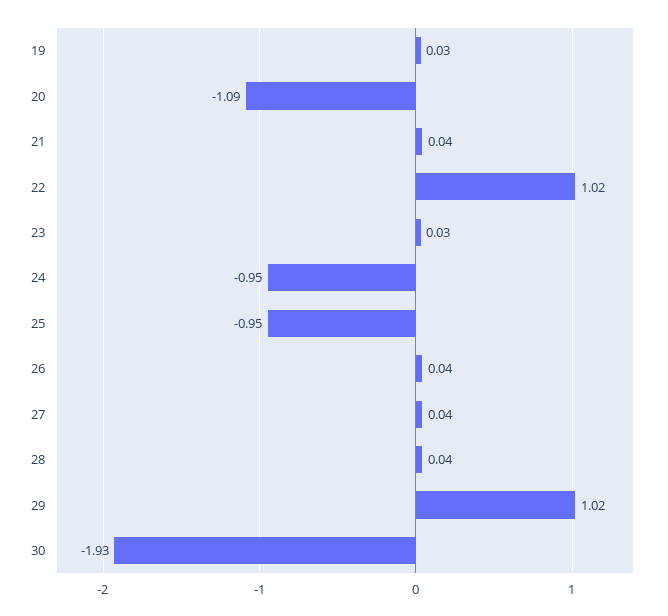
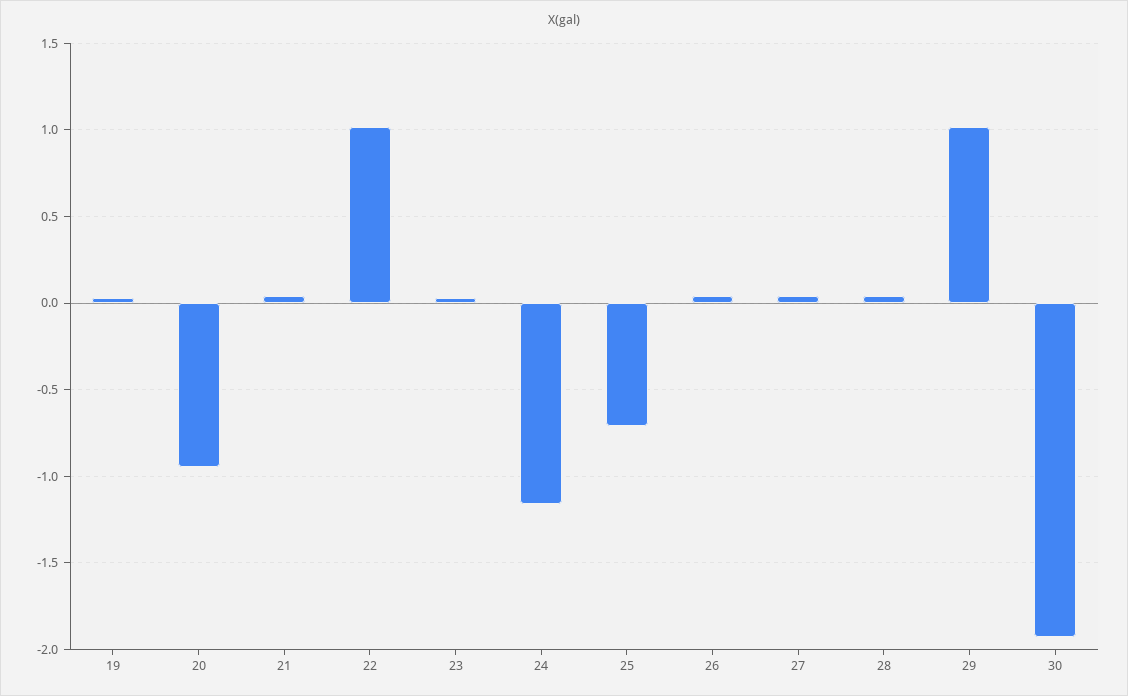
  {
    "19": 0.03,
-   "20": -1.09,
+   "20": -0.95,
    "21": 0.04,
    "22": 1.02,
    "23": 0.03,
-   "24": -0.95,
+   "24": -1.15,
-   "25": -0.95,
+   "25": -0.7,
    "26": 0.04,
    "27": 0.04,
    "28": 0.04,
    "29": 1.02,
    "30": -1.93
  }

